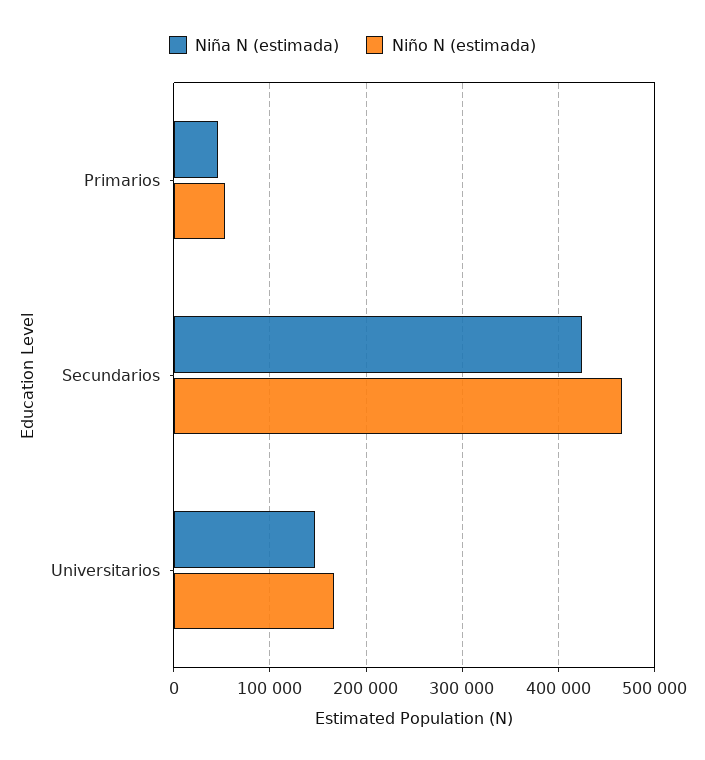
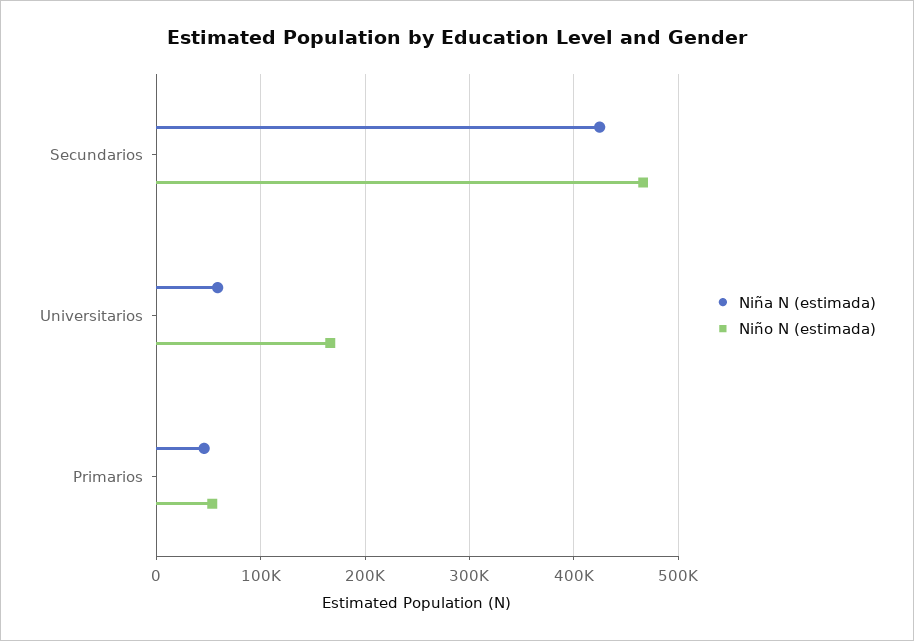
  {
    "Niña N (estimada)": {
      "Primarios": 50000,
      "Secundarios": 420000,
-     "Universitarios": 150000
+     "Universitarios": 60000
    },
    "Niño N (estimada)": {
      "Primarios": 50000,
      "Secundarios": 470000,
      "Universitarios": 170000
    }
  }

